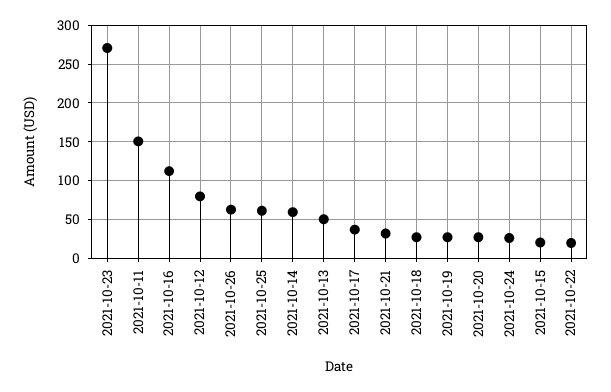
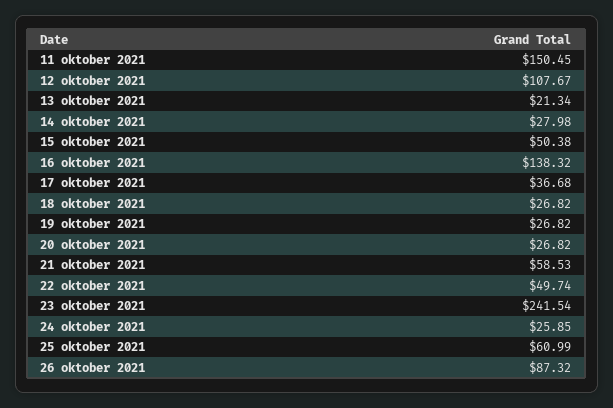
  {
-   "2021-10-23": 270,
+   "2021-10-23": 241.54,
    "2021-10-11": 150.45,
-   "2021-10-16": 110,
+   "2021-10-16": 138.32,
-   "2021-10-12": 80,
+   "2021-10-12": 107.67,
-   "2021-10-26": 60,
+   "2021-10-26": 87.32,
    "2021-10-25": 60.99,
-   "2021-10-14": 60,
+   "2021-10-14": 27.98,
-   "2021-10-13": 50,
+   "2021-10-13": 21.34,
    "2021-10-17": 36.68,
-   "2021-10-21": 30,
+   "2021-10-21": 58.53,
    "2021-10-18": 26.82,
    "2021-10-19": 26.82,
    "2021-10-20": 26.82,
    "2021-10-24": 25.85,
-   "2021-10-15": 20,
+   "2021-10-15": 50.38,
-   "2021-10-22": 20
+   "2021-10-22": 49.74
  }

